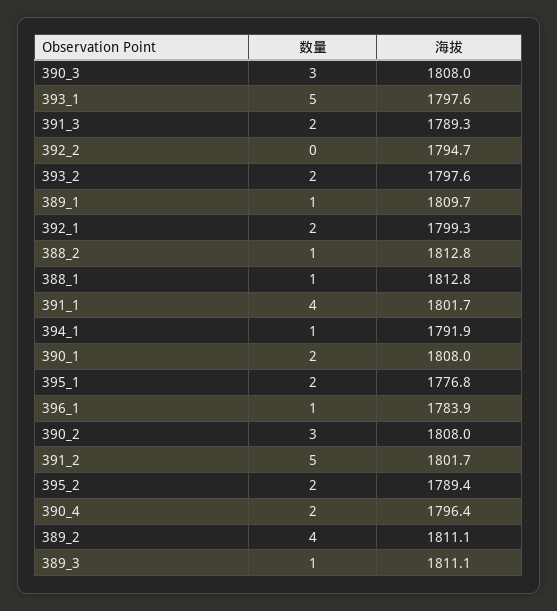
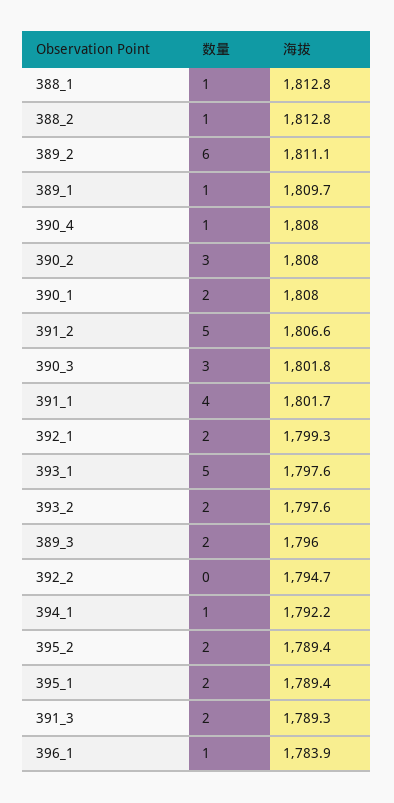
  {
    "数量": {
      "390_3": 3,
      "393_1": 5,
      "391_3": 2,
      "392_2": 0,
      "393_2": 2,
      "389_1": 1,
      "392_1": 2,
      "388_2": 1,
      "388_1": 1,
      "391_1": 4,
      "394_1": 1,
      "390_1": 2,
      "395_1": 2,
      "396_1": 1,
      "390_2": 3,
      "391_2": 5,
      "395_2": 2,
-     "390_4": 2,
+     "390_4": 1,
-     "389_2": 4,
+     "389_2": 6,
-     "389_3": 1
+     "389_3": 2
    },
    "海拔": {
-     "390_3": 1808,
+     "390_3": 1801.8,
      "393_1": 1797.6,
      "391_3": 1789.3,
      "392_2": 1794.7,
      "393_2": 1797.6,
      "389_1": 1809.7,
      "392_1": 1799.3,
      "388_2": 1812.8,
      "388_1": 1812.8,
      "391_1": 1801.7,
-     "394_1": 1791.9,
+     "394_1": 1792.2,
      "390_1": 1808,
-     "395_1": 1776.8,
+     "395_1": 1789.4,
      "396_1": 1783.9,
      "390_2": 1808,
-     "391_2": 1801.7,
+     "391_2": 1806.6,
      "395_2": 1789.4,
-     "390_4": 1796.4,
+     "390_4": 1808,
      "389_2": 1811.1,
-     "389_3": 1811.1
+     "389_3": 1796
    }
  }

